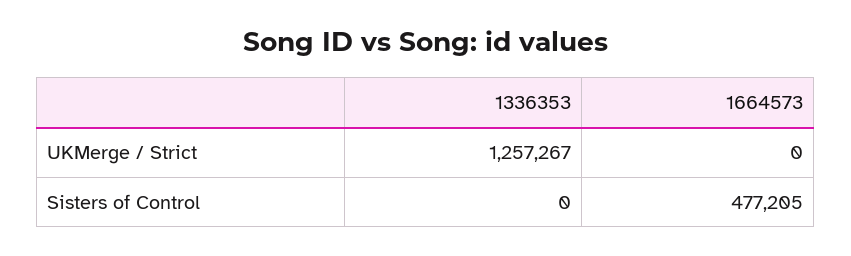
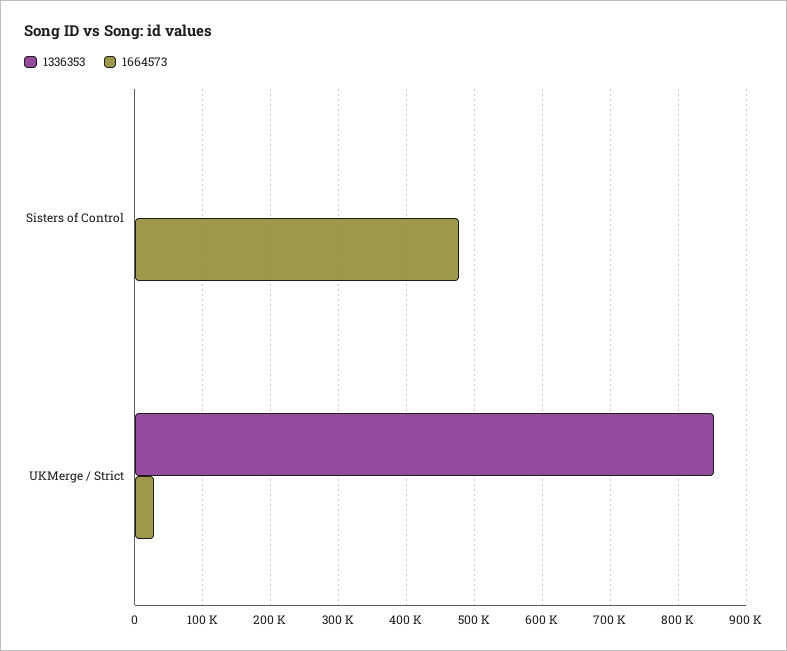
  {
    "1336353": {
-     "UKMerge / Strict": 1257267,
+     "UKMerge / Strict": 850000,
      "Sisters of Control": 0
    },
    "1664573": {
-     "UKMerge / Strict": 0,
+     "UKMerge / Strict": 30000,
      "Sisters of Control": 477205
    }
  }

